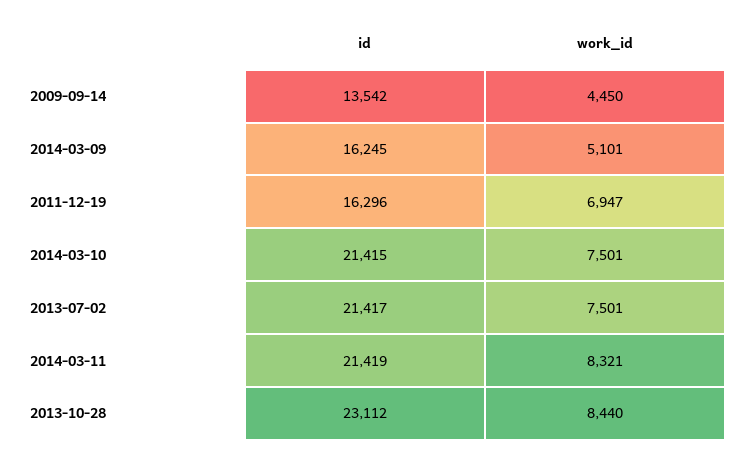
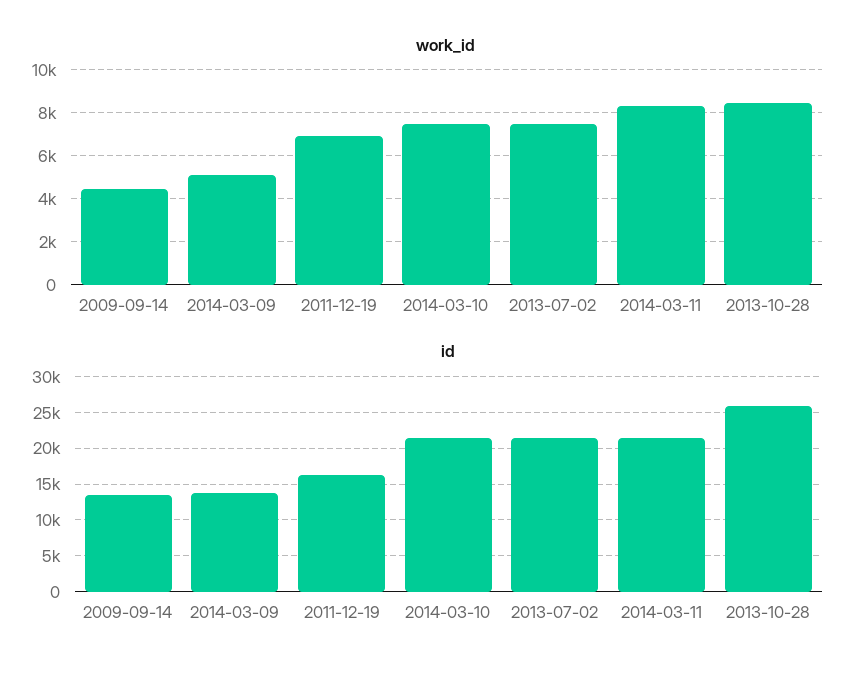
  {
    "id": {
      "2009-09-14": 13542,
-     "2014-03-09": 16245,
+     "2014-03-09": 14000,
      "2011-12-19": 16296,
      "2014-03-10": 21415,
      "2013-07-02": 21417,
      "2014-03-11": 21419,
-     "2013-10-28": 23112
+     "2013-10-28": 26000
    },
    "work_id": {
      "2009-09-14": 4450,
      "2014-03-09": 5101,
      "2011-12-19": 6947,
      "2014-03-10": 7501,
      "2013-07-02": 7501,
      "2014-03-11": 8321,
      "2013-10-28": 8440
    }
  }

